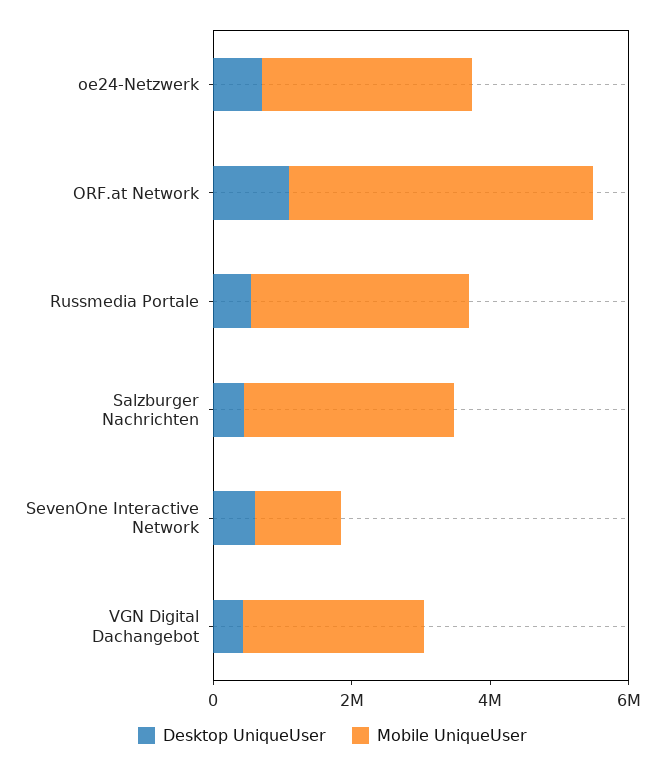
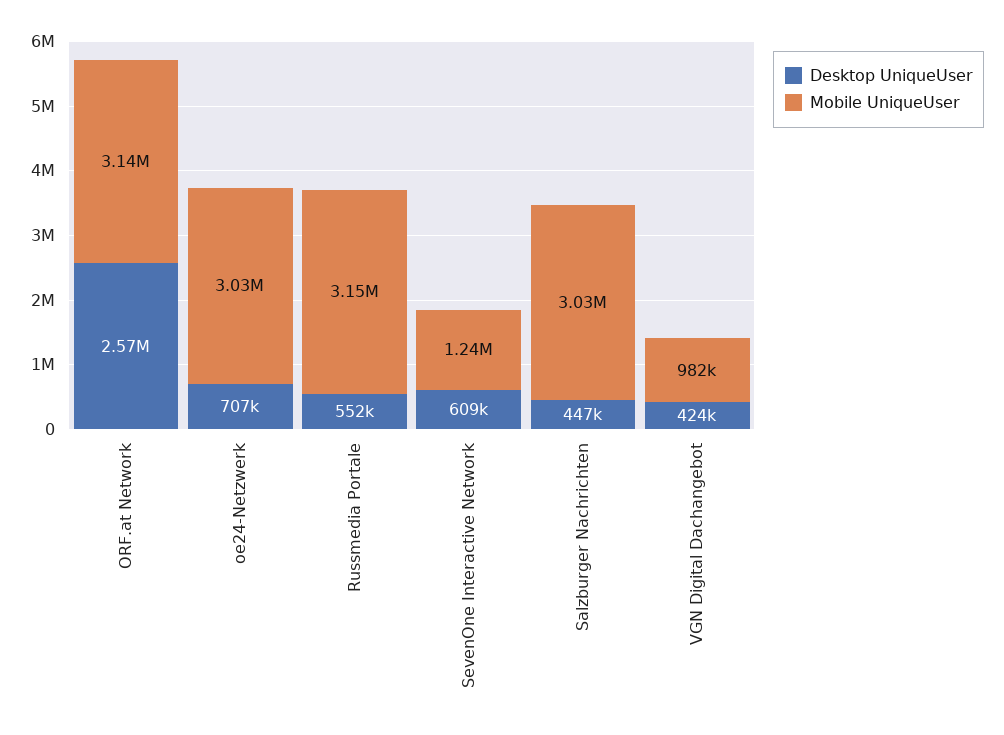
  {
    "Desktop UniqueUser": {
      "oe24-Netzwerk": 707000,
-     "ORF.at Network": 1000000,
+     "ORF.at Network": 2570000,
      "Russmedia Portale": 552000,
      "Salzburger Nachrichten": 447000,
      "SevenOne Interactive Network": 609000,
      "VGN Digital Dachangebot": 424000
    },
    "Mobile UniqueUser": {
      "oe24-Netzwerk": 3030000,
-     "ORF.at Network": 4500000,
+     "ORF.at Network": 3140000,
      "Russmedia Portale": 3150000,
      "Salzburger Nachrichten": 3030000,
      "SevenOne Interactive Network": 1240000,
-     "VGN Digital Dachangebot": 2500000
+     "VGN Digital Dachangebot": 982000
    }
  }

